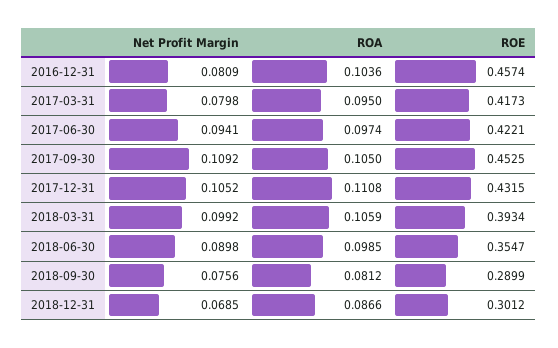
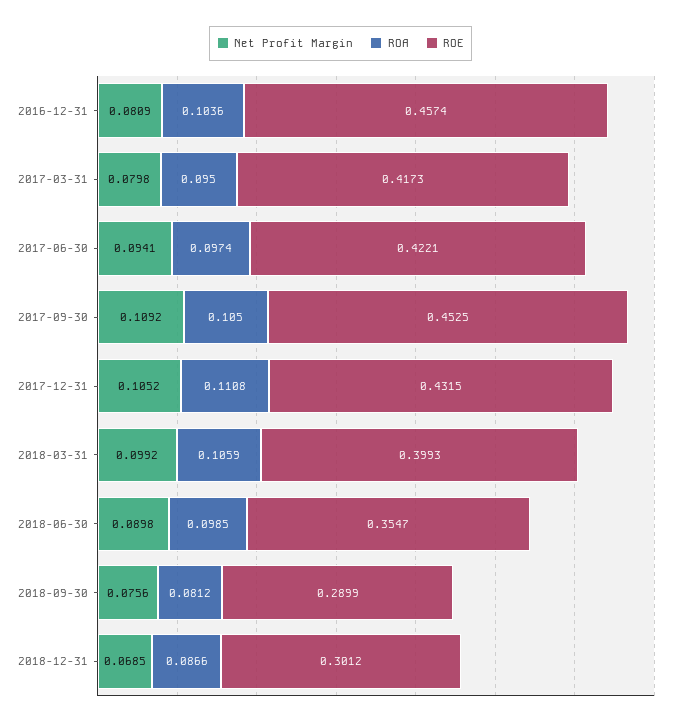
  {
    "Net Profit Margin": {
      "2016-12-31": 0.0809,
      "2017-03-31": 0.0798,
      "2017-06-30": 0.0941,
      "2017-09-30": 0.1092,
      "2017-12-31": 0.1052,
      "2018-03-31": 0.0992,
      "2018-06-30": 0.0898,
      "2018-09-30": 0.0756,
      "2018-12-31": 0.0685
    },
    "ROA": {
      "2016-12-31": 0.1036,
      "2017-03-31": 0.095,
      "2017-06-30": 0.0974,
      "2017-09-30": 0.105,
      "2017-12-31": 0.1108,
      "2018-03-31": 0.1059,
      "2018-06-30": 0.0985,
      "2018-09-30": 0.0812,
      "2018-12-31": 0.0866
    },
    "ROE": {
      "2016-12-31": 0.4574,
      "2017-03-31": 0.4173,
      "2017-06-30": 0.4221,
      "2017-09-30": 0.4525,
      "2017-12-31": 0.4315,
-     "2018-03-31": 0.3934,
+     "2018-03-31": 0.3993,
      "2018-06-30": 0.3547,
      "2018-09-30": 0.2899,
      "2018-12-31": 0.3012
    }
  }

